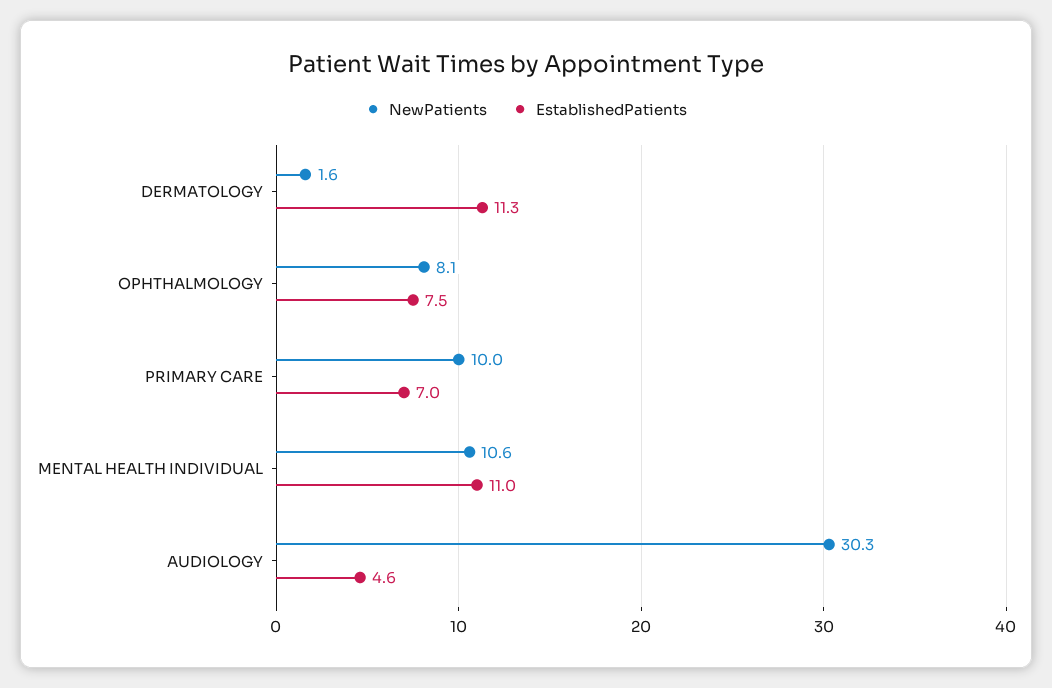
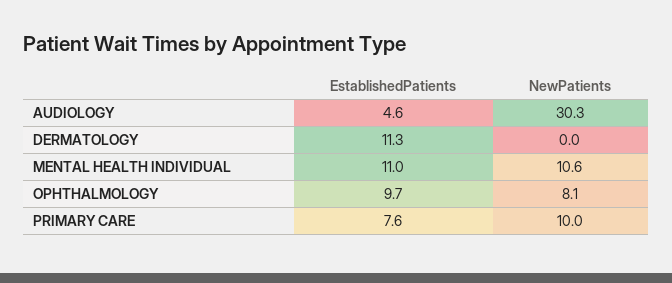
  {
    "NewPatients": {
-     "DERMATOLOGY": 1.6,
+     "DERMATOLOGY": 0,
      "OPHTHALMOLOGY": 8.1,
      "PRIMARY CARE": 10,
      "MENTAL HEALTH INDIVIDUAL": 10.6,
      "AUDIOLOGY": 30.3
    },
    "EstablishedPatients": {
      "DERMATOLOGY": 11.3,
-     "OPHTHALMOLOGY": 7.5,
+     "OPHTHALMOLOGY": 9.7,
-     "PRIMARY CARE": 7,
+     "PRIMARY CARE": 7.6,
      "MENTAL HEALTH INDIVIDUAL": 11,
      "AUDIOLOGY": 4.6
    }
  }

